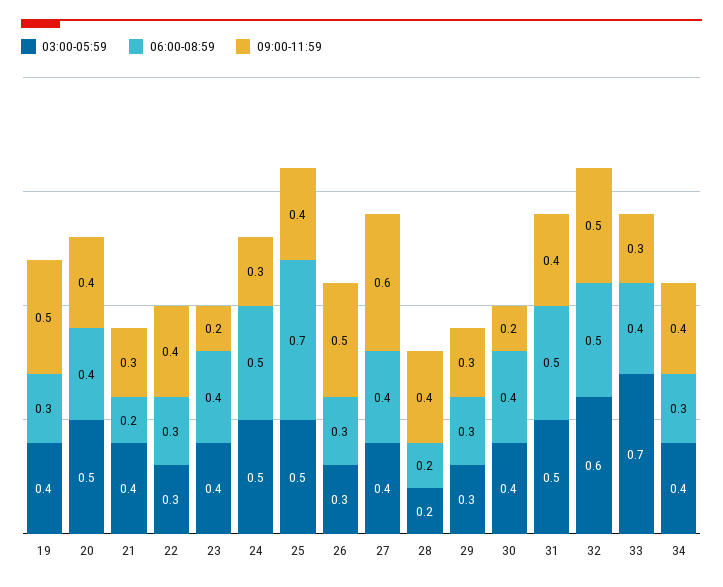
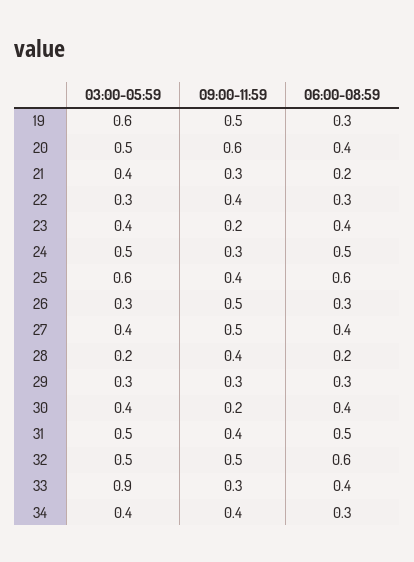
  {
    "03:00-05:59": {
-     "19": 0.4,
+     "19": 0.6,
      "20": 0.5,
      "21": 0.4,
      "22": 0.3,
      "23": 0.4,
      "24": 0.5,
-     "25": 0.5,
+     "25": 0.6,
      "26": 0.3,
      "27": 0.4,
      "28": 0.2,
      "29": 0.3,
      "30": 0.4,
      "31": 0.5,
-     "32": 0.6,
+     "32": 0.5,
-     "33": 0.7,
+     "33": 0.9,
      "34": 0.4
    },
    "06:00-08:59": {
      "19": 0.3,
      "20": 0.4,
      "21": 0.2,
      "22": 0.3,
      "23": 0.4,
      "24": 0.5,
-     "25": 0.7,
+     "25": 0.6,
      "26": 0.3,
      "27": 0.4,
      "28": 0.2,
      "29": 0.3,
      "30": 0.4,
      "31": 0.5,
-     "32": 0.5,
+     "32": 0.6,
      "33": 0.4,
      "34": 0.3
    },
    "09:00-11:59": {
      "19": 0.5,
-     "20": 0.4,
+     "20": 0.6,
      "21": 0.3,
      "22": 0.4,
      "23": 0.2,
      "24": 0.3,
      "25": 0.4,
      "26": 0.5,
-     "27": 0.6,
+     "27": 0.5,
      "28": 0.4,
      "29": 0.3,
      "30": 0.2,
      "31": 0.4,
      "32": 0.5,
      "33": 0.3,
      "34": 0.4
    }
  }

